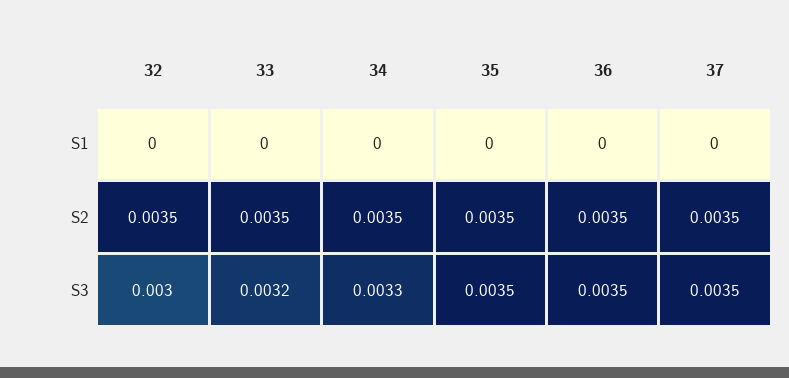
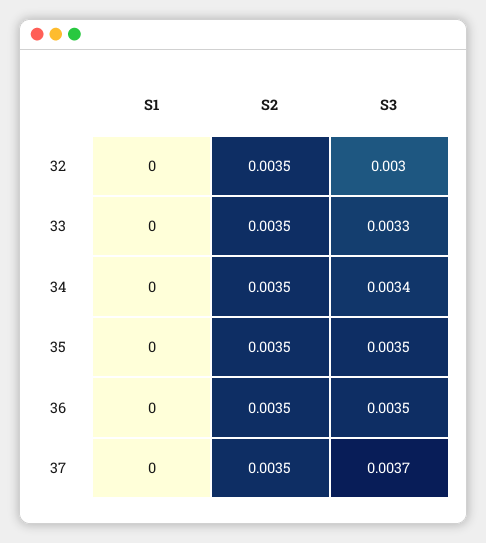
  {
    "32": {
      "S1": 0,
      "S2": 0.0035,
      "S3": 0.003
    },
    "33": {
      "S1": 0,
      "S2": 0.0035,
-     "S3": 0.0032
+     "S3": 0.0033
    },
    "34": {
      "S1": 0,
      "S2": 0.0035,
-     "S3": 0.0033
+     "S3": 0.0034
    },
    "35": {
      "S1": 0,
      "S2": 0.0035,
      "S3": 0.0035
    },
    "36": {
      "S1": 0,
      "S2": 0.0035,
      "S3": 0.0035
    },
    "37": {
      "S1": 0,
      "S2": 0.0035,
-     "S3": 0.0035
+     "S3": 0.0037
    }
  }

